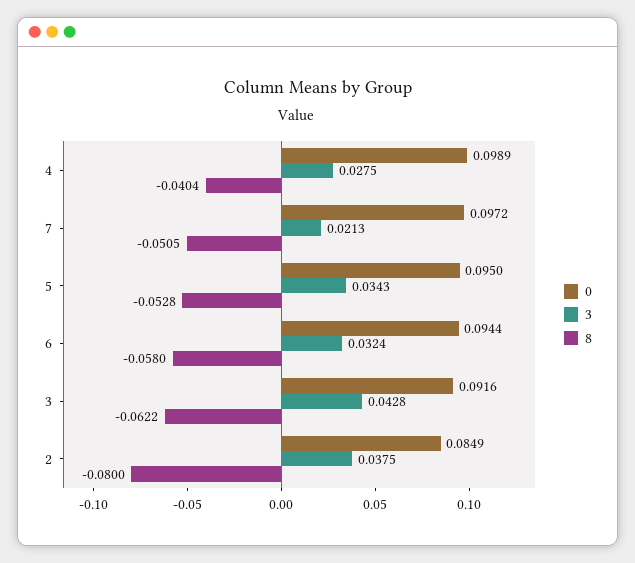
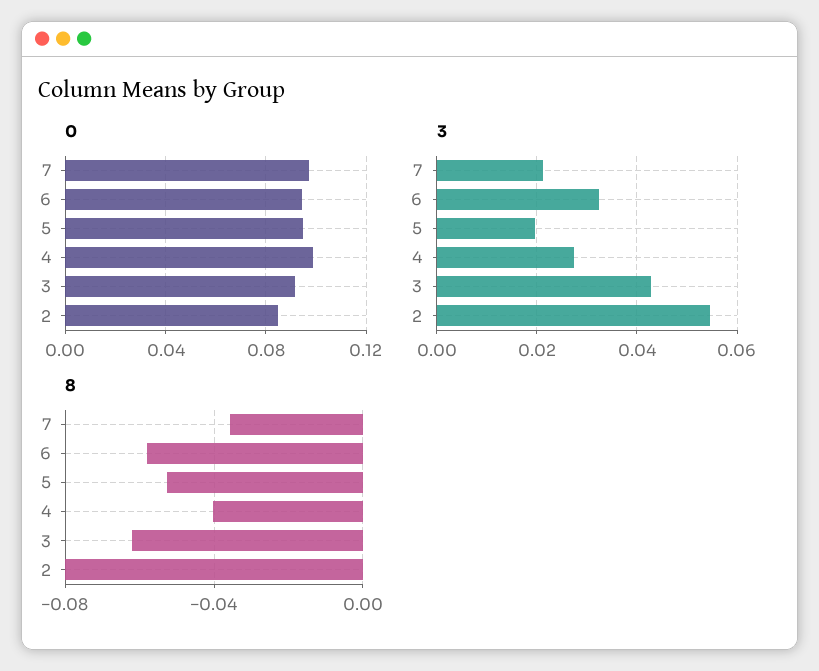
  {
    "0": {
      "4": 0.0989,
      "7": 0.0972,
      "5": 0.095,
      "6": 0.0944,
      "3": 0.0916,
      "2": 0.0849
    },
    "3": {
      "4": 0.0275,
      "7": 0.0213,
-     "5": 0.0343,
+     "5": 0.02,
      "6": 0.0324,
      "3": 0.0428,
-     "2": 0.0375
+     "2": 0.054
    },
    "8": {
      "4": -0.0404,
-     "7": -0.0505,
+     "7": -0.035,
      "5": -0.0528,
      "6": -0.058,
      "3": -0.0622,
      "2": -0.08
    }
  }

